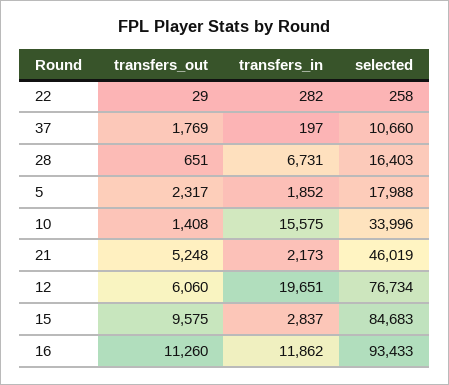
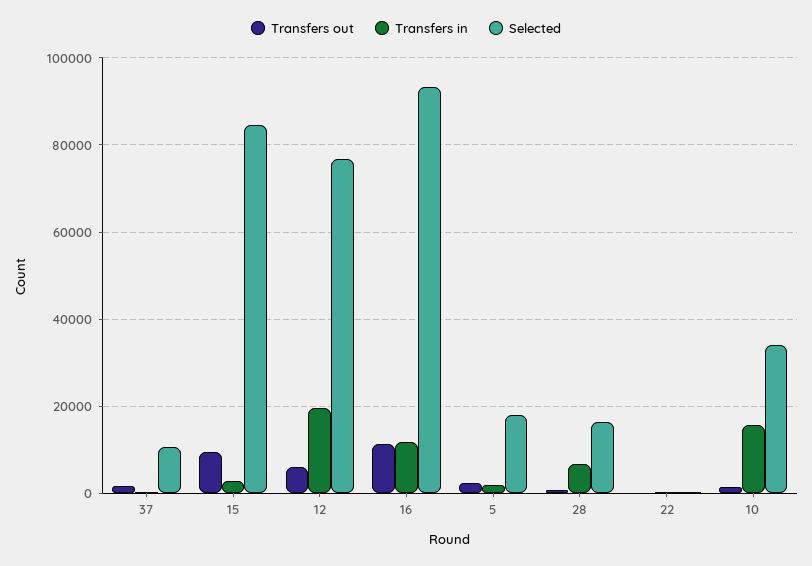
  {
    "transfers_out": {
      "22": 29,
      "37": 1769,
      "28": 651,
      "5": 2317,
      "10": 1408,
-     "21": 5248,
      "12": 6060,
      "15": 9575,
      "16": 11260
    },
    "transfers_in": {
      "22": 282,
      "37": 197,
      "28": 6731,
      "5": 1852,
      "10": 15575,
-     "21": 2173,
      "12": 19651,
      "15": 2837,
      "16": 11862
    },
    "selected": {
      "22": 258,
      "37": 10660,
      "28": 16403,
      "5": 17988,
      "10": 33996,
-     "21": 46019,
      "12": 76734,
      "15": 84683,
      "16": 93433
    }
  }

